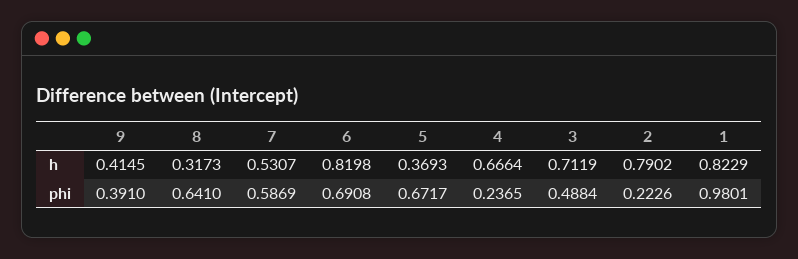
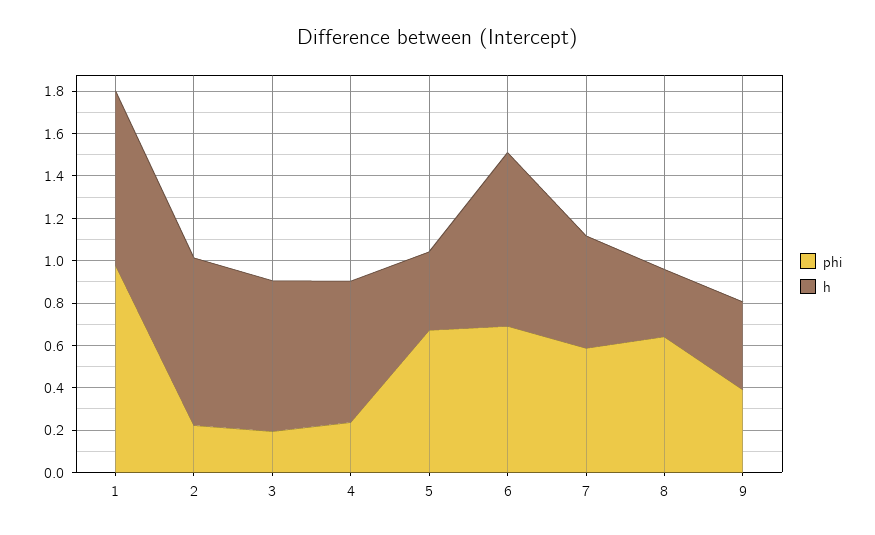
  {
    "h": {
      "9": 0.4145,
      "8": 0.3173,
      "7": 0.5307,
      "6": 0.8198,
      "5": 0.3693,
      "4": 0.6664,
      "3": 0.7119,
      "2": 0.7902,
      "1": 0.8229
    },
    "phi": {
      "9": 0.391,
      "8": 0.641,
      "7": 0.5869,
      "6": 0.6908,
      "5": 0.6717,
      "4": 0.2365,
-     "3": 0.4884,
+     "3": 0.2,
      "2": 0.2226,
      "1": 0.9801
    }
  }

